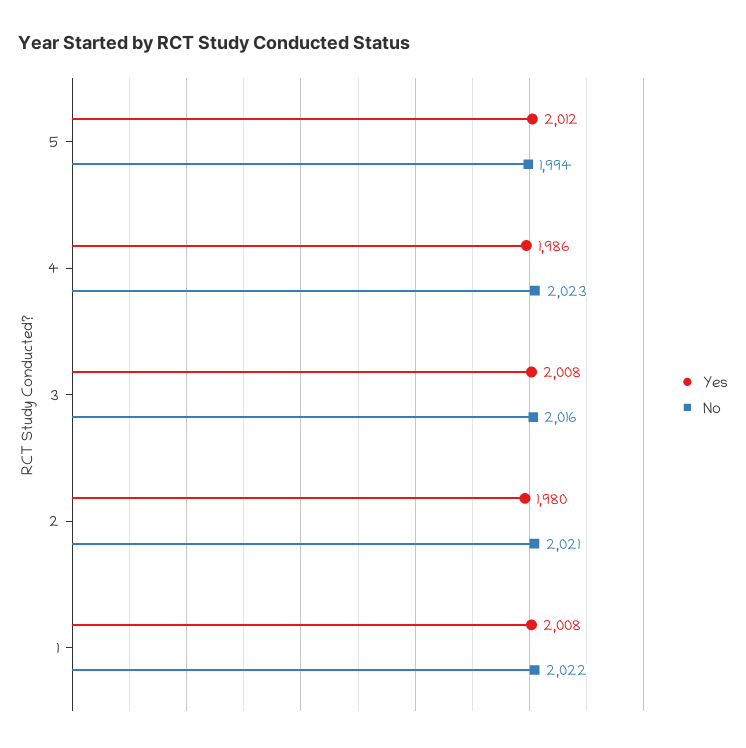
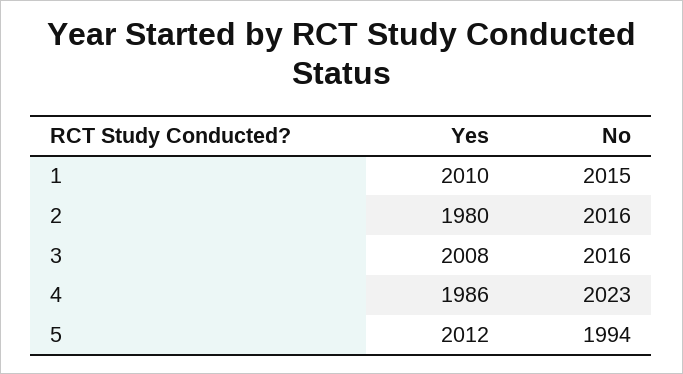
  {
    "Yes": {
      "5": 2012,
      "4": 1986,
      "3": 2008,
      "2": 1980,
-     "1": 2008
+     "1": 2010
    },
    "No": {
      "5": 1994,
      "4": 2023,
      "3": 2016,
-     "2": 2021,
+     "2": 2016,
-     "1": 2022
+     "1": 2015
    }
  }

